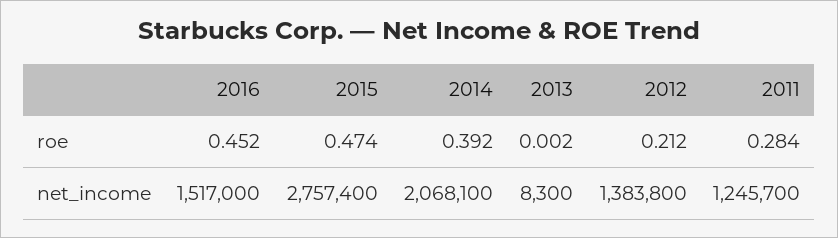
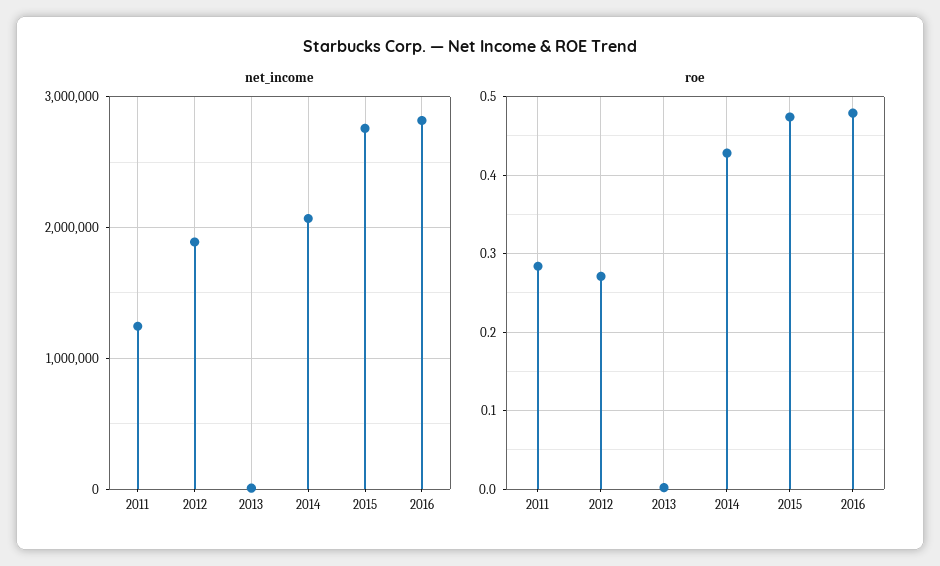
  {
    "roe": {
-     "2016": 0.452,
+     "2016": 0.48,
      "2015": 0.474,
-     "2014": 0.392,
+     "2014": 0.43,
      "2013": 0.002,
-     "2012": 0.212,
+     "2012": 0.27,
      "2011": 0.284
    },
    "net_income": {
-     "2016": 1517000,
+     "2016": 2800000,
      "2015": 2757400,
      "2014": 2068100,
      "2013": 8300,
-     "2012": 1383800,
+     "2012": 1900000,
      "2011": 1245700
    }
  }

